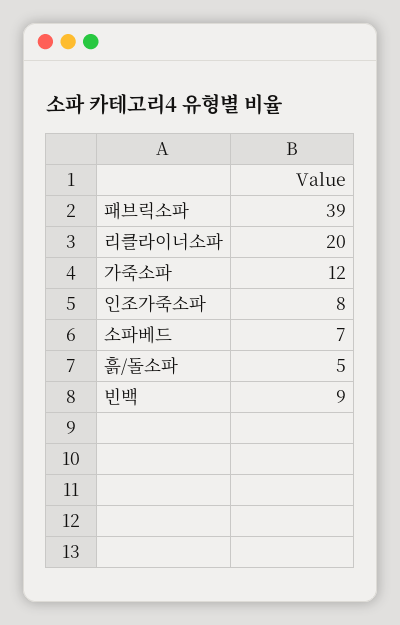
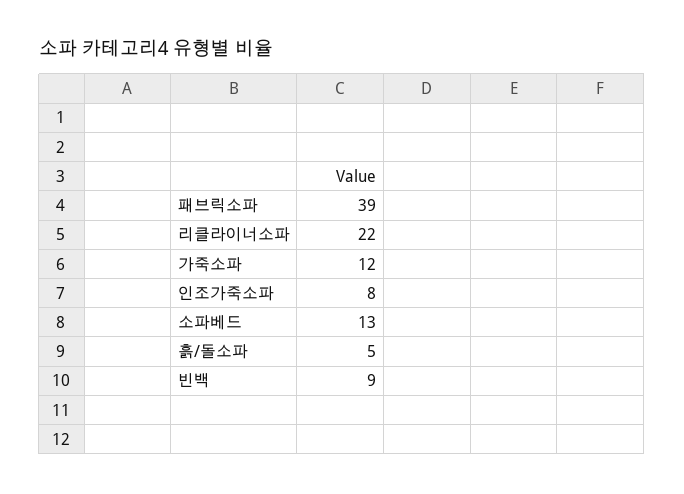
  {
    "패브릭소파": 39,
-   "리클라이너소파": 20,
+   "리클라이너소파": 22,
    "가죽소파": 12,
    "인조가죽소파": 8,
-   "소파베드": 7,
+   "소파베드": 13,
    "흙/돌소파": 5,
    "빈백": 9
  }

